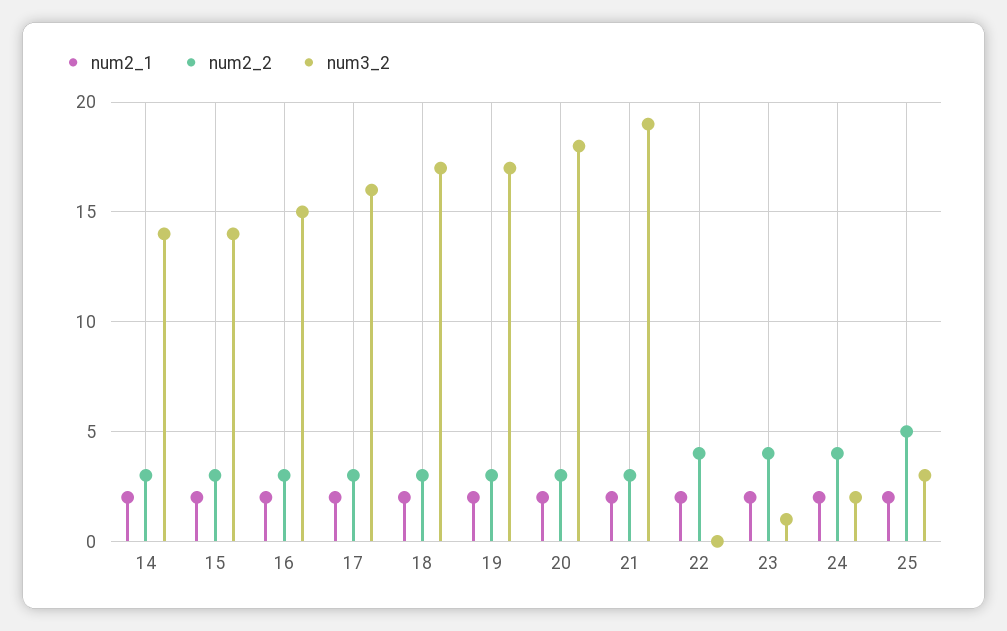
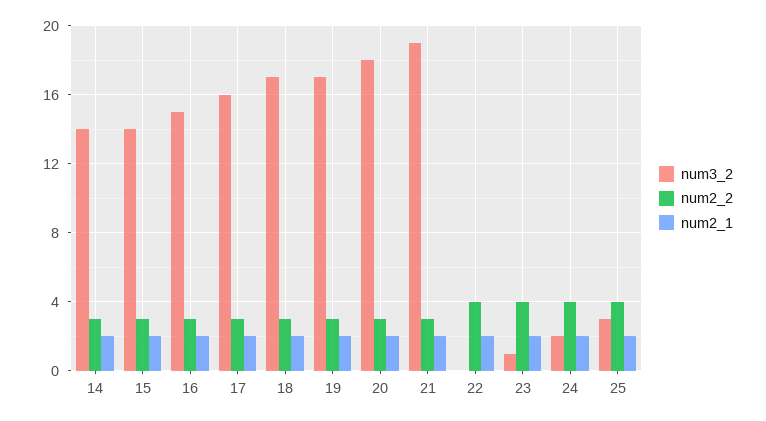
  {
    "num2_1": {
      "14": 2,
      "15": 2,
      "16": 2,
      "17": 2,
      "18": 2,
      "19": 2,
      "20": 2,
      "21": 2,
      "22": 2,
      "23": 2,
      "24": 2,
      "25": 2
    },
    "num2_2": {
      "14": 3,
      "15": 3,
      "16": 3,
      "17": 3,
      "18": 3,
      "19": 3,
      "20": 3,
      "21": 3,
      "22": 4,
      "23": 4,
      "24": 4,
-     "25": 5
+     "25": 4
    },
    "num3_2": {
      "14": 14,
      "15": 14,
      "16": 15,
      "17": 16,
      "18": 17,
      "19": 17,
      "20": 18,
      "21": 19,
      "22": 0,
      "23": 1,
      "24": 2,
      "25": 3
    }
  }

